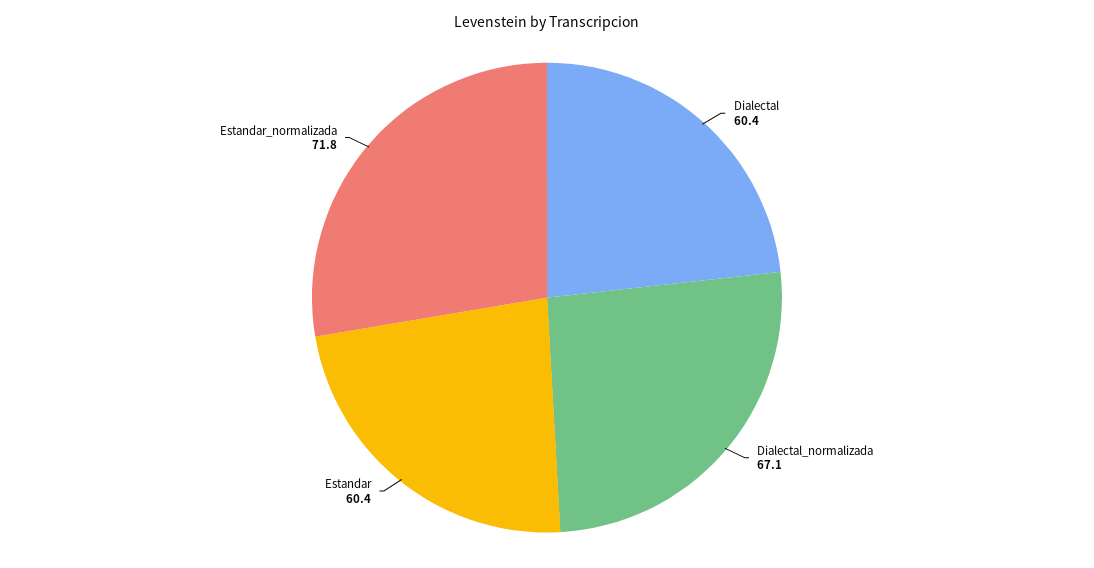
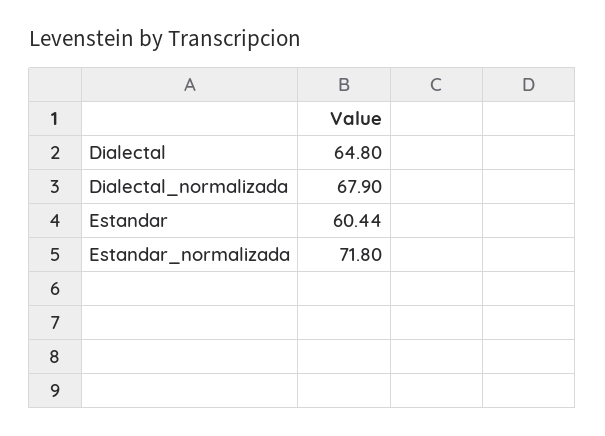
  {
-   "Dialectal": 60.4,
+   "Dialectal": 64.8,
-   "Dialectal_normalizada": 67.1,
+   "Dialectal_normalizada": 67.9,
    "Estandar": 60.44,
    "Estandar_normalizada": 71.8
  }

